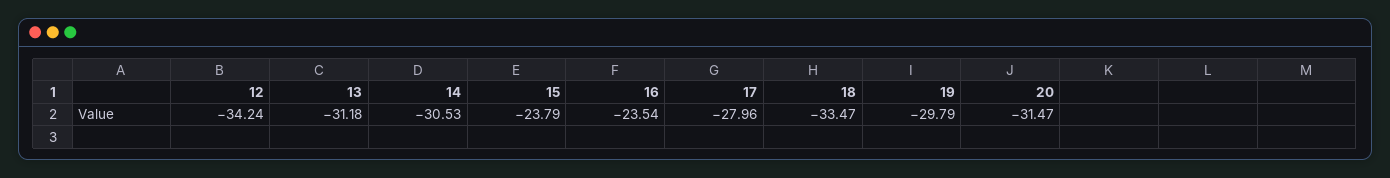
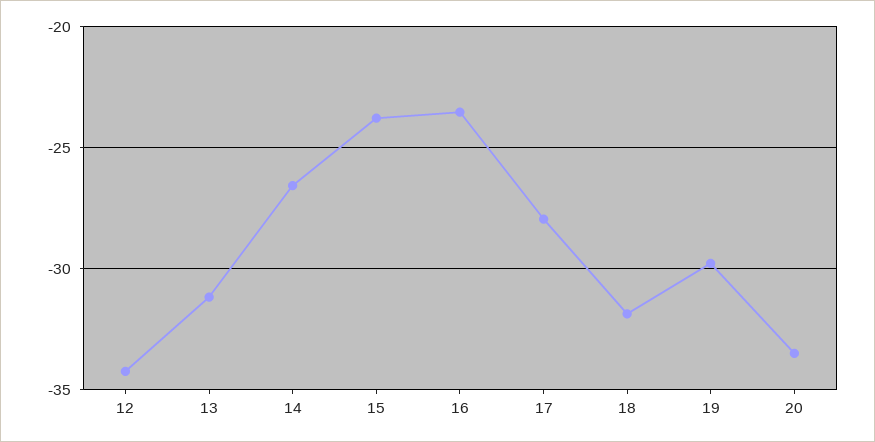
  {
    "12": -34.24,
    "13": -31.18,
-   "14": -30.53,
+   "14": -26.5,
    "15": -23.79,
    "16": -23.54,
    "17": -27.96,
-   "18": -33.47,
+   "18": -32,
    "19": -29.79,
-   "20": -31.47
+   "20": -33.5
  }

